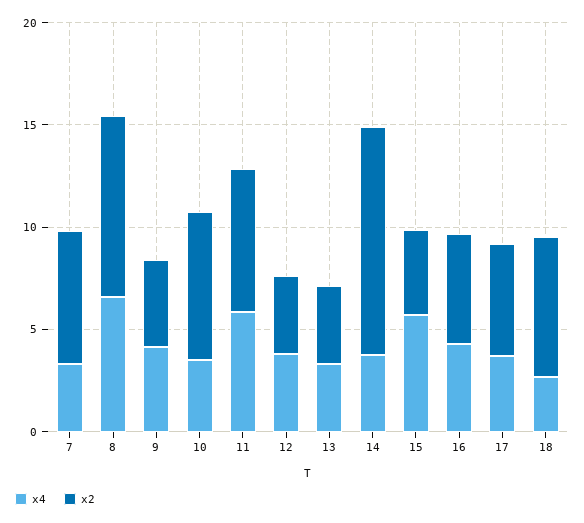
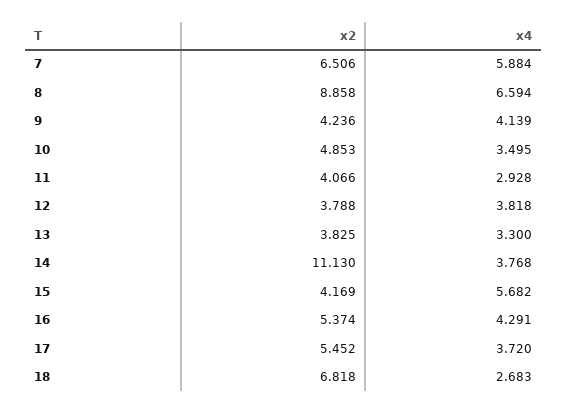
  {
    "x4": {
-     "7": 3,
+     "7": 5.884,
      "8": 6.594,
      "9": 4.139,
      "10": 3.495,
-     "11": 6,
+     "11": 2.928,
      "12": 3.818,
      "13": 3.3,
      "14": 3.768,
      "15": 5.682,
      "16": 4.291,
      "17": 3.72,
      "18": 2.683
    },
    "x2": {
      "7": 6.506,
      "8": 8.858,
      "9": 4.236,
-     "10": 7,
+     "10": 4.853,
-     "11": 7,
+     "11": 4.066,
      "12": 3.788,
      "13": 3.825,
      "14": 11.13,
      "15": 4.169,
      "16": 5.374,
      "17": 5.452,
      "18": 6.818
    }
  }

